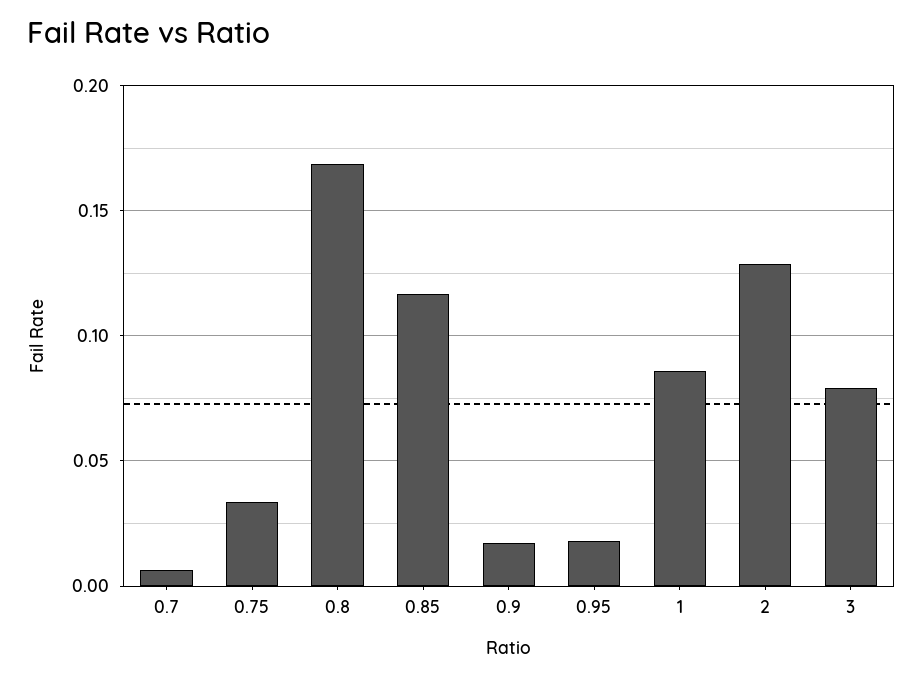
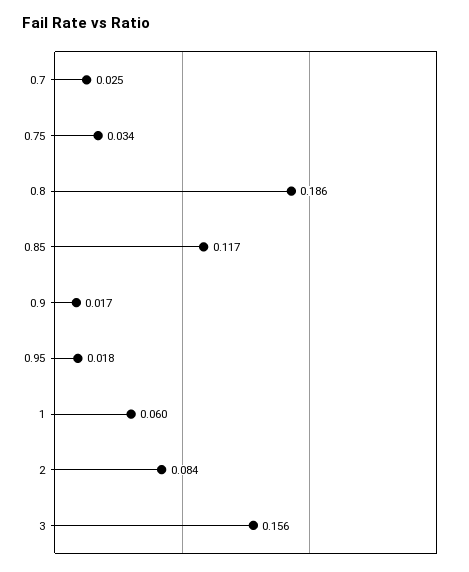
  {
-   "0.7": 0.005,
+   "0.7": 0.025,
    "0.75": 0.034,
-   "0.8": 0.17,
+   "0.8": 0.186,
    "0.85": 0.117,
    "0.9": 0.017,
    "0.95": 0.018,
-   "1": 0.085,
+   "1": 0.06,
-   "2": 0.13,
+   "2": 0.084,
-   "3": 0.08
+   "3": 0.156
  }

